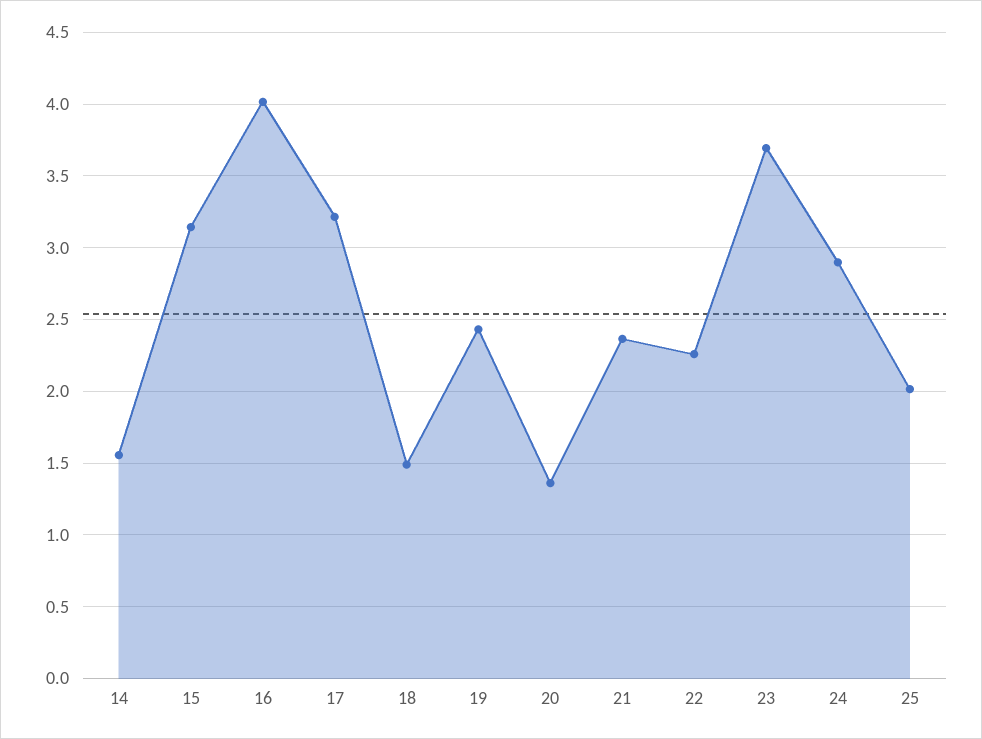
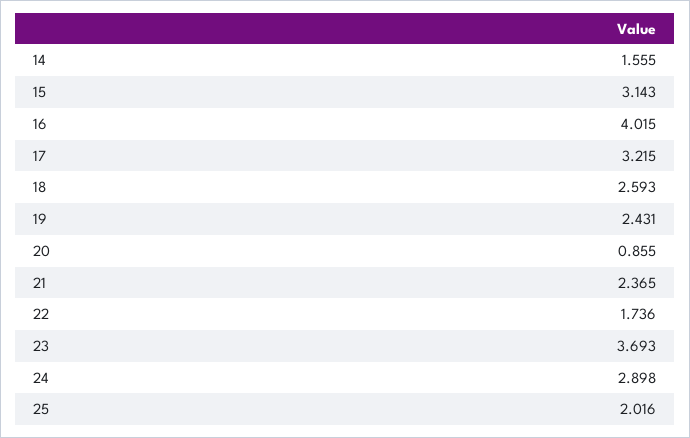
  {
    "14": 1.555,
    "15": 3.143,
    "16": 4.015,
    "17": 3.215,
-   "18": 1.5,
+   "18": 2.593,
    "19": 2.431,
-   "20": 1.35,
+   "20": 0.855,
    "21": 2.365,
-   "22": 2.25,
+   "22": 1.736,
    "23": 3.693,
    "24": 2.898,
    "25": 2.016
  }

